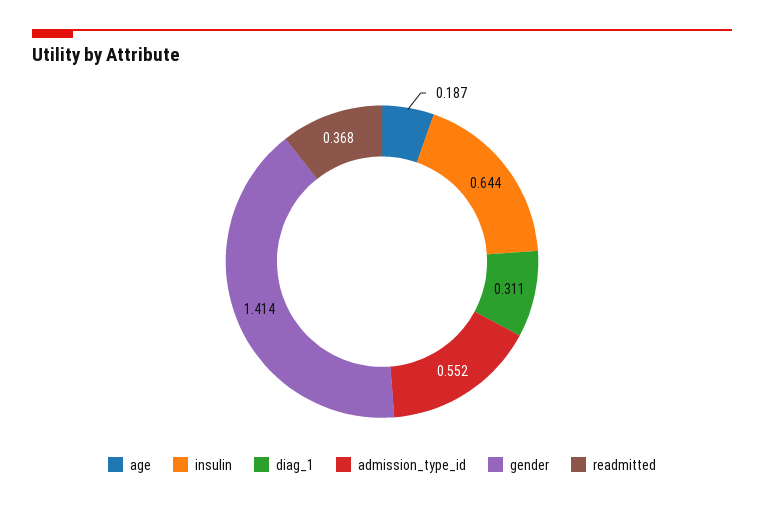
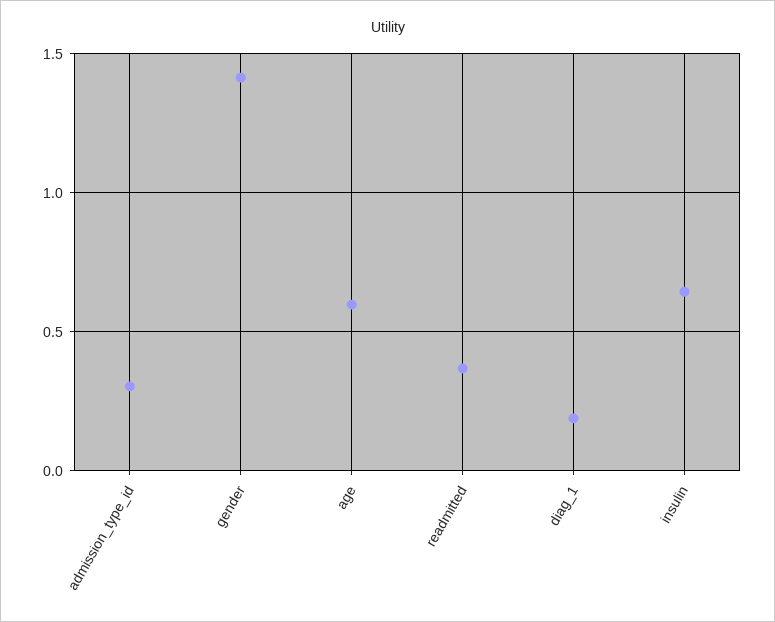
  {
-   "age": 0.187,
+   "age": 0.6,
    "insulin": 0.644,
-   "diag_1": 0.311,
+   "diag_1": 0.2,
-   "admission_type_id": 0.552,
+   "admission_type_id": 0.3,
    "gender": 1.414,
    "readmitted": 0.368
  }

